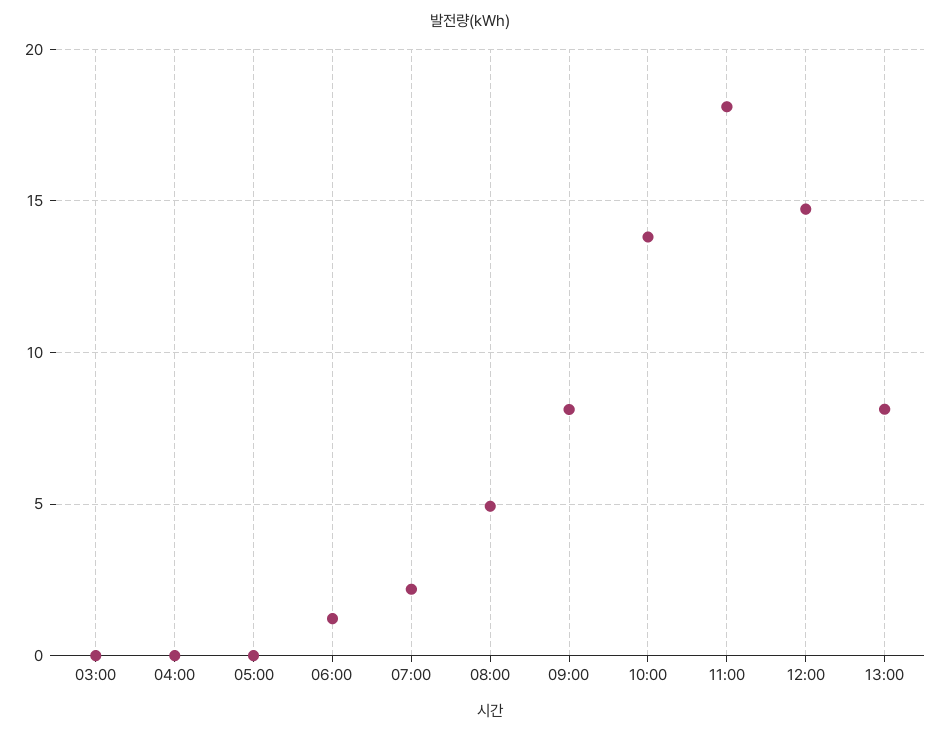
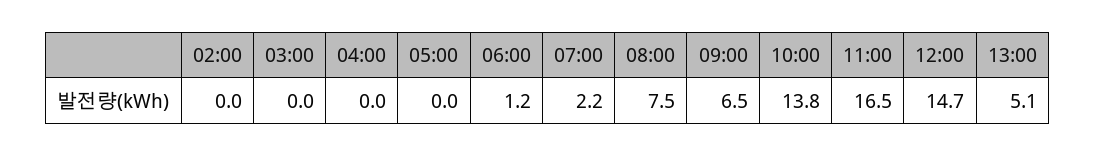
  {
    "03:00": 0,
    "04:00": 0,
    "05:00": 0,
    "06:00": 1.2,
    "07:00": 2.2,
-   "08:00": 5,
+   "08:00": 7.5,
-   "09:00": 8,
+   "09:00": 6.5,
    "10:00": 13.8,
-   "11:00": 18,
+   "11:00": 16.5,
    "12:00": 14.7,
-   "13:00": 8
+   "13:00": 5.1,
+   "02:00": 0
  }

